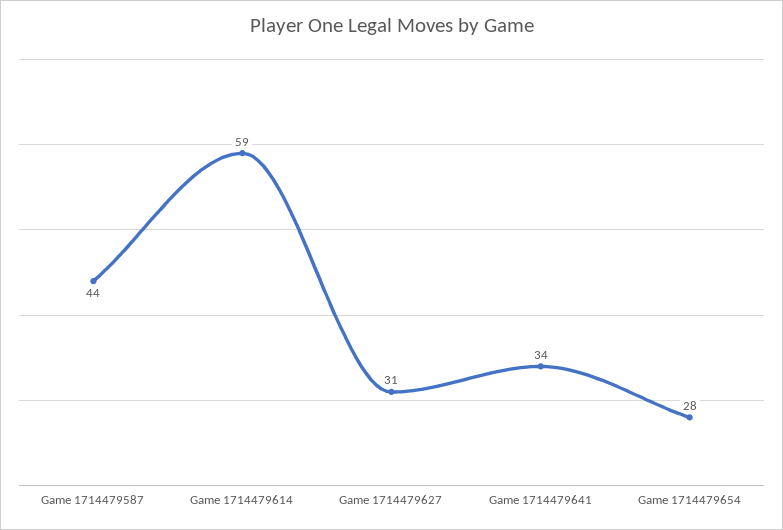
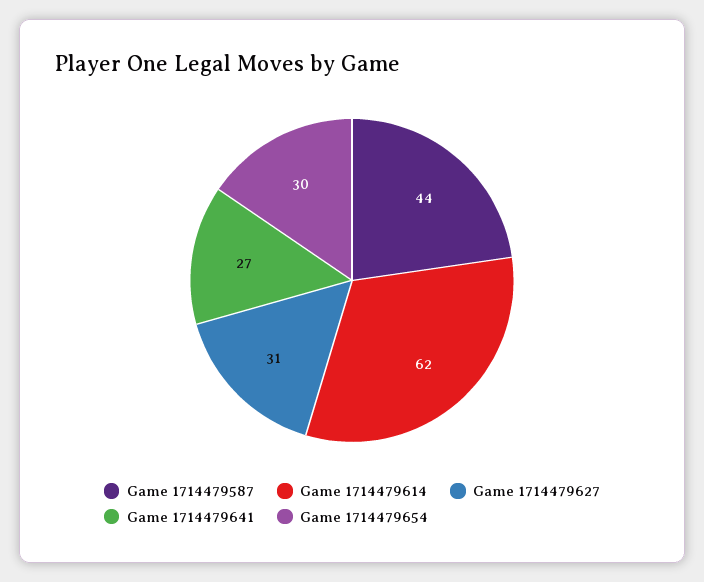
  {
    "Game 1714479587": 44,
-   "Game 1714479614": 59,
+   "Game 1714479614": 62,
    "Game 1714479627": 31,
-   "Game 1714479641": 34,
+   "Game 1714479641": 27,
-   "Game 1714479654": 28
+   "Game 1714479654": 30
  }

